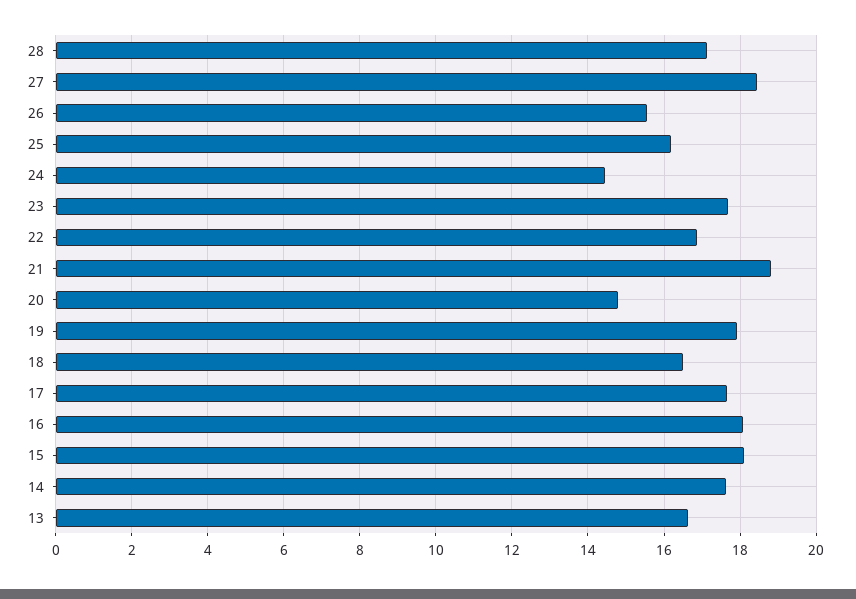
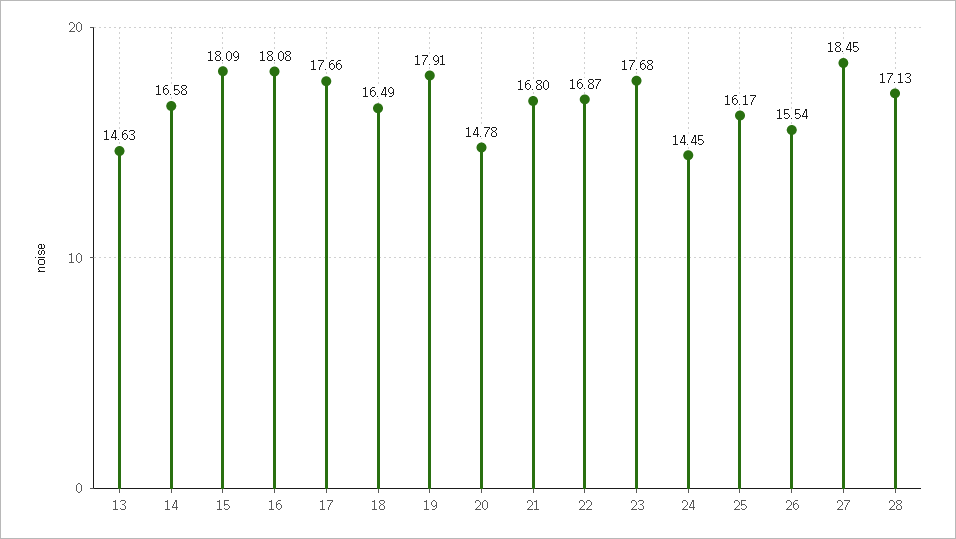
  {
    "28": 17.13,
    "27": 18.45,
    "26": 15.54,
    "25": 16.17,
    "24": 14.45,
    "23": 17.68,
    "22": 16.87,
-   "21": 18.8,
+   "21": 16.8,
    "20": 14.78,
    "19": 17.91,
    "18": 16.49,
    "17": 17.66,
    "16": 18.08,
    "15": 18.09,
-   "14": 17.6,
+   "14": 16.58,
-   "13": 16.6
+   "13": 14.63
  }

